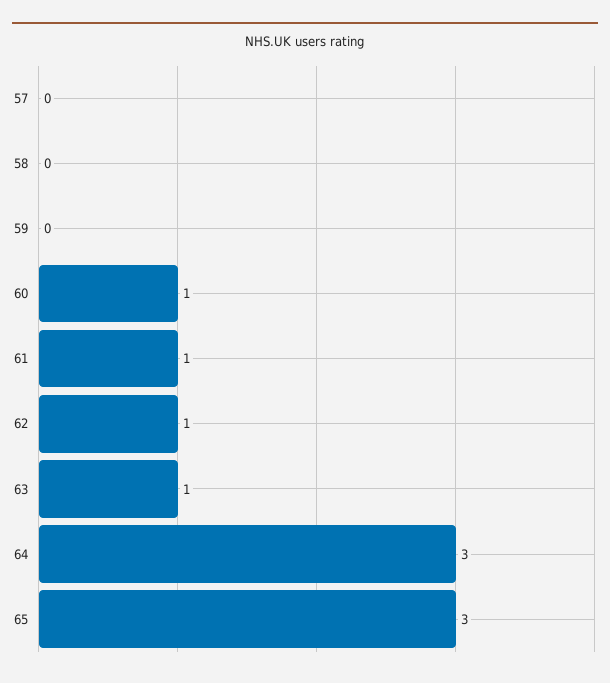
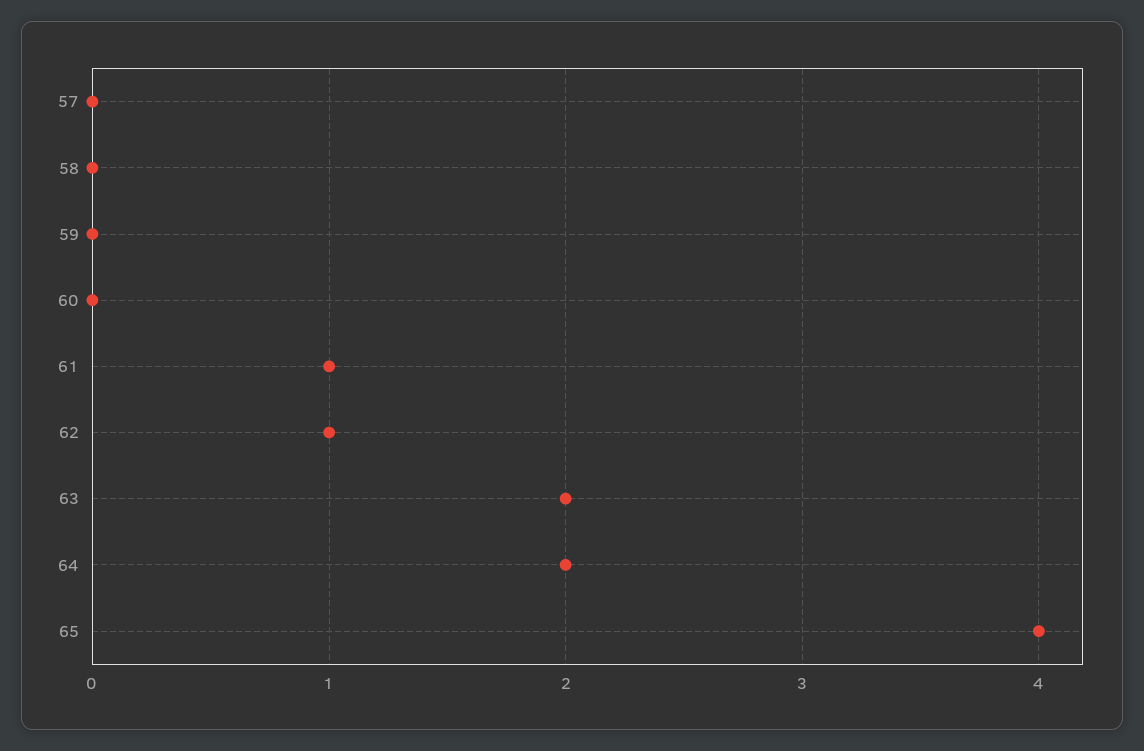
  {
    "57": 0,
    "58": 0,
    "59": 0,
-   "60": 1,
+   "60": 0,
    "61": 1,
    "62": 1,
-   "63": 1,
+   "63": 2,
-   "64": 3,
+   "64": 2,
-   "65": 3
+   "65": 4
  }

